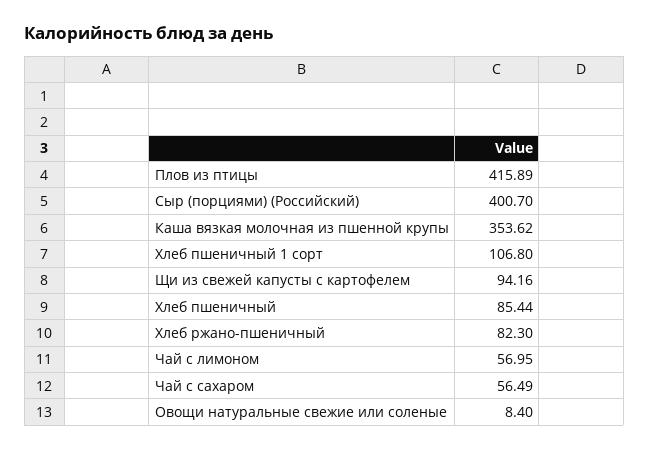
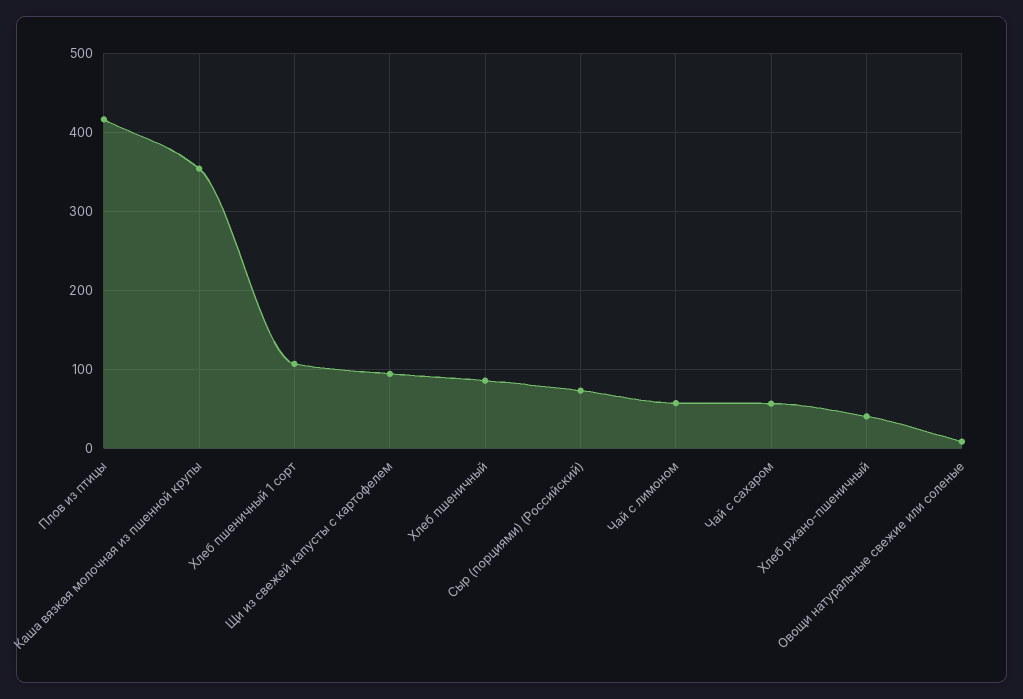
  {
    "Плов из птицы": 415.89,
-   "Сыр (порциями) (Российский)": 400.7,
+   "Сыр (порциями) (Российский)": 70,
    "Каша вязкая молочная из пшенной крупы": 353.62,
    "Хлеб пшеничный 1 сорт": 106.8,
    "Щи из свежей капусты с картофелем": 94.16,
    "Хлеб пшеничный": 85.44,
-   "Хлеб ржано-пшеничный": 82.3,
+   "Хлеб ржано-пшеничный": 40,
    "Чай с лимоном": 56.95,
    "Чай с сахаром": 56.49,
    "Овощи натуральные свежие или соленые": 8.4
  }

